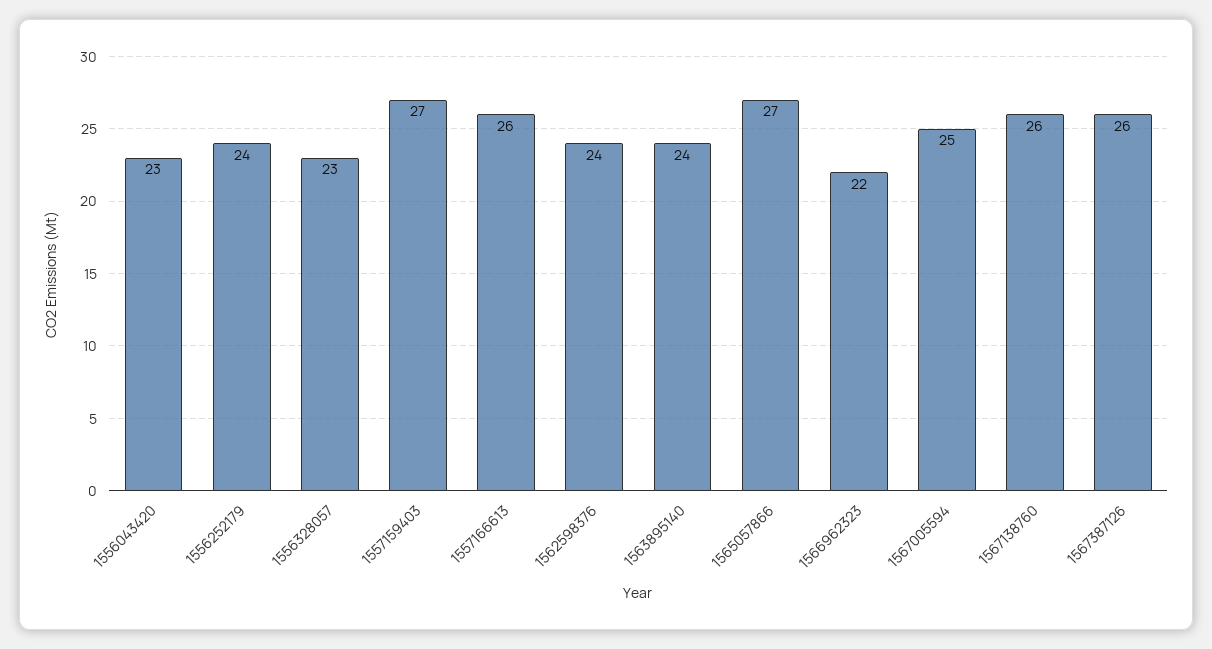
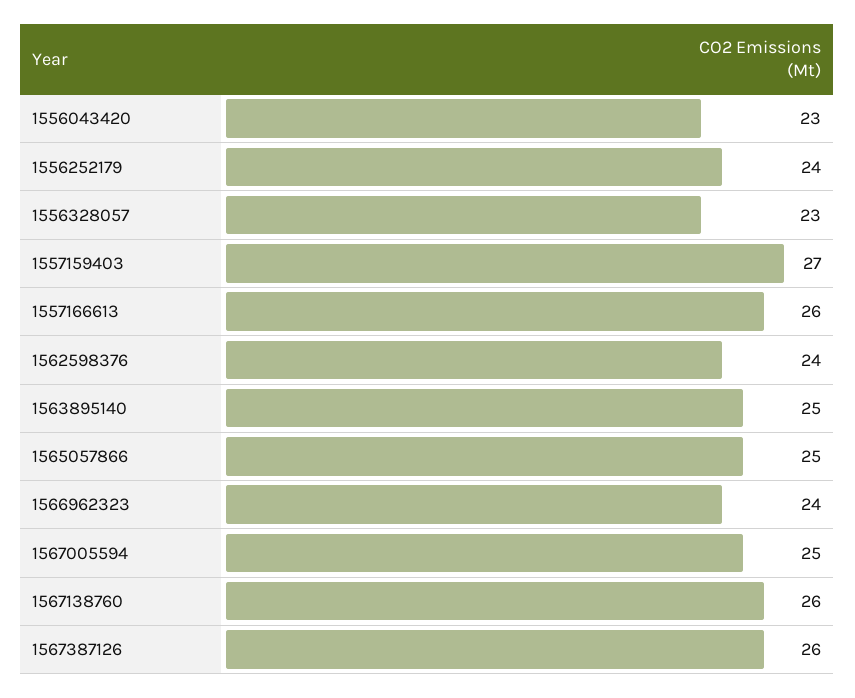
  {
    "1556043420": 23,
    "1556252179": 24,
    "1556328057": 23,
    "1557159403": 27,
    "1557166613": 26,
    "1562598376": 24,
-   "1563895140": 24,
+   "1563895140": 25,
-   "1565057866": 27,
+   "1565057866": 25,
-   "1566962323": 22,
+   "1566962323": 24,
    "1567005594": 25,
    "1567138760": 26,
    "1567387126": 26
  }

